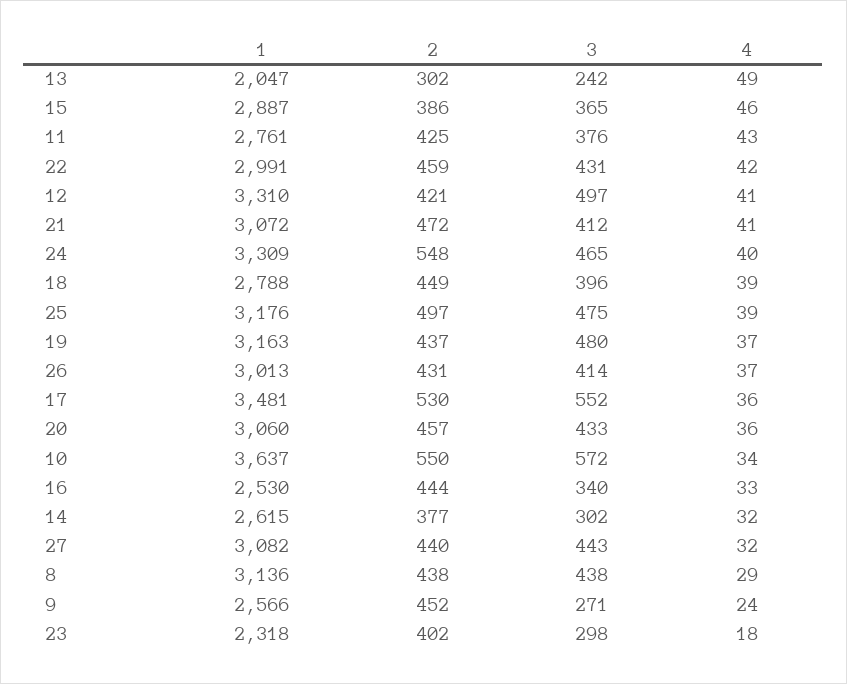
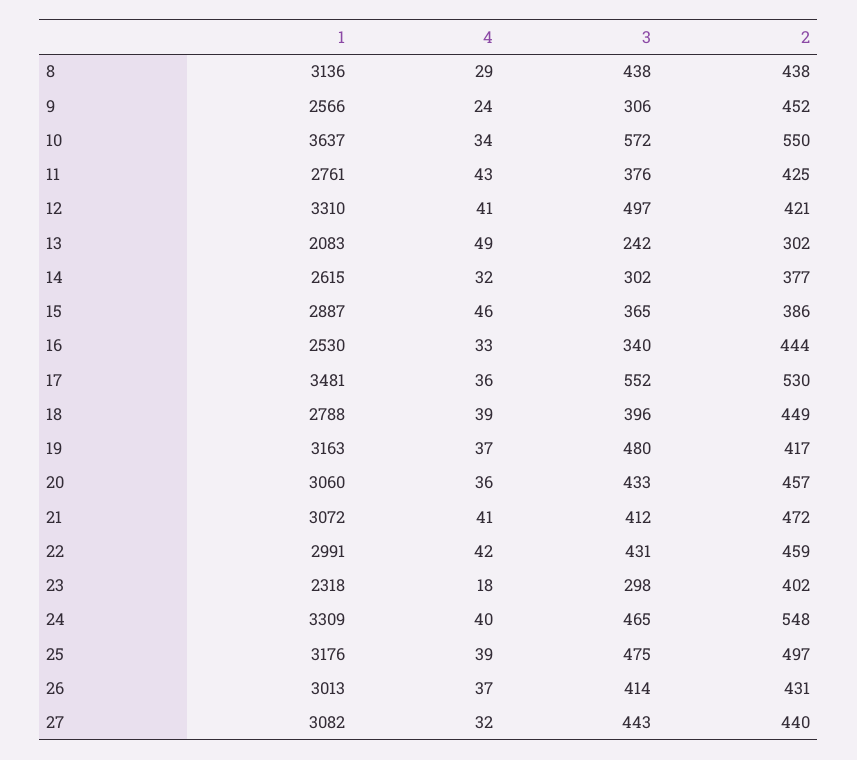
  {
    "1": {
-     "13": 2047,
+     "13": 2083,
      "15": 2887,
      "11": 2761,
      "22": 2991,
      "12": 3310,
      "21": 3072,
      "24": 3309,
      "18": 2788,
      "25": 3176,
      "19": 3163,
      "26": 3013,
      "17": 3481,
      "20": 3060,
      "10": 3637,
      "16": 2530,
      "14": 2615,
      "27": 3082,
      "8": 3136,
      "9": 2566,
      "23": 2318
    },
    "2": {
      "13": 302,
      "15": 386,
      "11": 425,
      "22": 459,
      "12": 421,
      "21": 472,
      "24": 548,
      "18": 449,
      "25": 497,
-     "19": 437,
+     "19": 417,
      "26": 431,
      "17": 530,
      "20": 457,
      "10": 550,
      "16": 444,
      "14": 377,
      "27": 440,
      "8": 438,
      "9": 452,
      "23": 402
    },
    "3": {
      "13": 242,
      "15": 365,
      "11": 376,
      "22": 431,
      "12": 497,
      "21": 412,
      "24": 465,
      "18": 396,
      "25": 475,
      "19": 480,
      "26": 414,
      "17": 552,
      "20": 433,
      "10": 572,
      "16": 340,
      "14": 302,
      "27": 443,
      "8": 438,
-     "9": 271,
+     "9": 306,
      "23": 298
    },
    "4": {
      "13": 49,
      "15": 46,
      "11": 43,
      "22": 42,
      "12": 41,
      "21": 41,
      "24": 40,
      "18": 39,
      "25": 39,
      "19": 37,
      "26": 37,
      "17": 36,
      "20": 36,
      "10": 34,
      "16": 33,
      "14": 32,
      "27": 32,
      "8": 29,
      "9": 24,
      "23": 18
    }
  }

